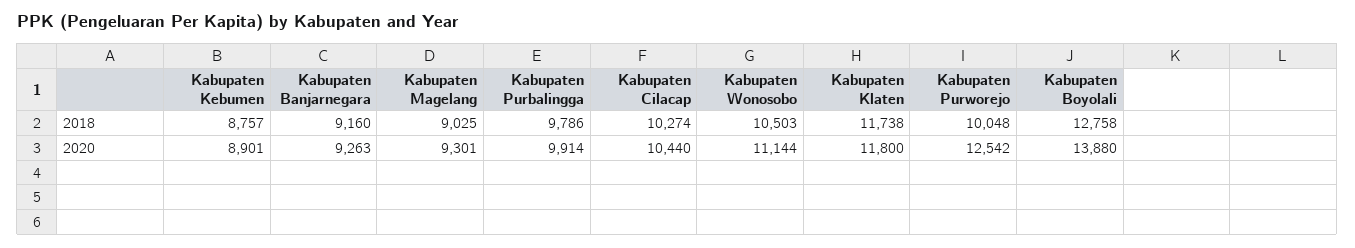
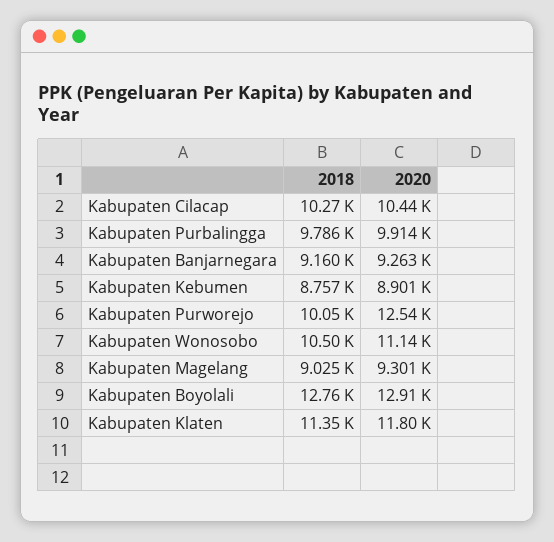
  {
    "Kabupaten Kebumen": {
      "2018": 8757,
      "2020": 8901
    },
    "Kabupaten Banjarnegara": {
      "2018": 9160,
      "2020": 9263
    },
    "Kabupaten Magelang": {
      "2018": 9025,
      "2020": 9301
    },
    "Kabupaten Purbalingga": {
      "2018": 9786,
      "2020": 9914
    },
    "Kabupaten Cilacap": {
      "2018": 10274,
      "2020": 10440
    },
    "Kabupaten Wonosobo": {
      "2018": 10503,
      "2020": 11144
    },
    "Kabupaten Klaten": {
-     "2018": 11738,
+     "2018": 11350,
      "2020": 11800
    },
    "Kabupaten Purworejo": {
      "2018": 10048,
      "2020": 12542
    },
    "Kabupaten Boyolali": {
      "2018": 12758,
-     "2020": 13880
+     "2020": 12910
    }
  }

